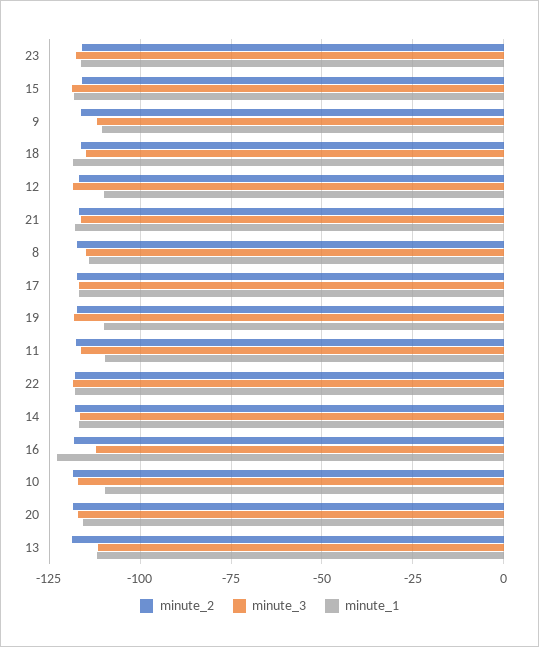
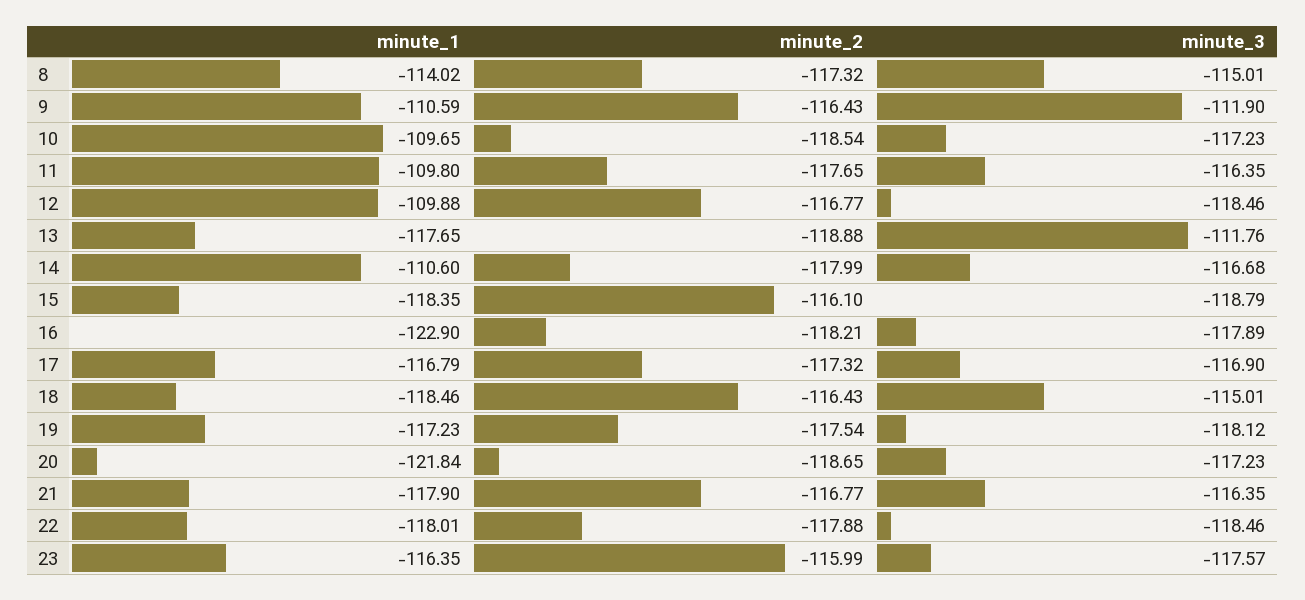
  {
    "minute_2": {
      "23": -115.99,
      "15": -116.1,
      "9": -116.43,
      "18": -116.43,
      "12": -116.77,
      "21": -116.77,
      "8": -117.32,
      "17": -117.32,
      "19": -117.54,
      "11": -117.65,
      "22": -117.88,
      "14": -117.99,
      "16": -118.21,
      "10": -118.54,
      "20": -118.65,
      "13": -118.88
    },
    "minute_3": {
      "23": -117.57,
      "15": -118.79,
      "9": -111.9,
      "18": -115.01,
      "12": -118.46,
      "21": -116.35,
      "8": -115.01,
      "17": -116.9,
      "19": -118.12,
      "11": -116.35,
      "22": -118.46,
      "14": -116.68,
-     "16": -112.5,
+     "16": -117.89,
      "10": -117.23,
      "20": -117.23,
      "13": -111.76
    },
    "minute_1": {
      "23": -116.35,
      "15": -118.35,
      "9": -110.59,
      "18": -118.46,
      "12": -109.88,
      "21": -117.9,
      "8": -114.02,
      "17": -116.79,
-     "19": -110,
+     "19": -117.23,
      "11": -109.8,
      "22": -118.01,
-     "14": -117.5,
+     "14": -110.6,
      "16": -122.9,
      "10": -109.65,
-     "20": -115,
+     "20": -121.84,
-     "13": -112.5
+     "13": -117.65
    }
  }

